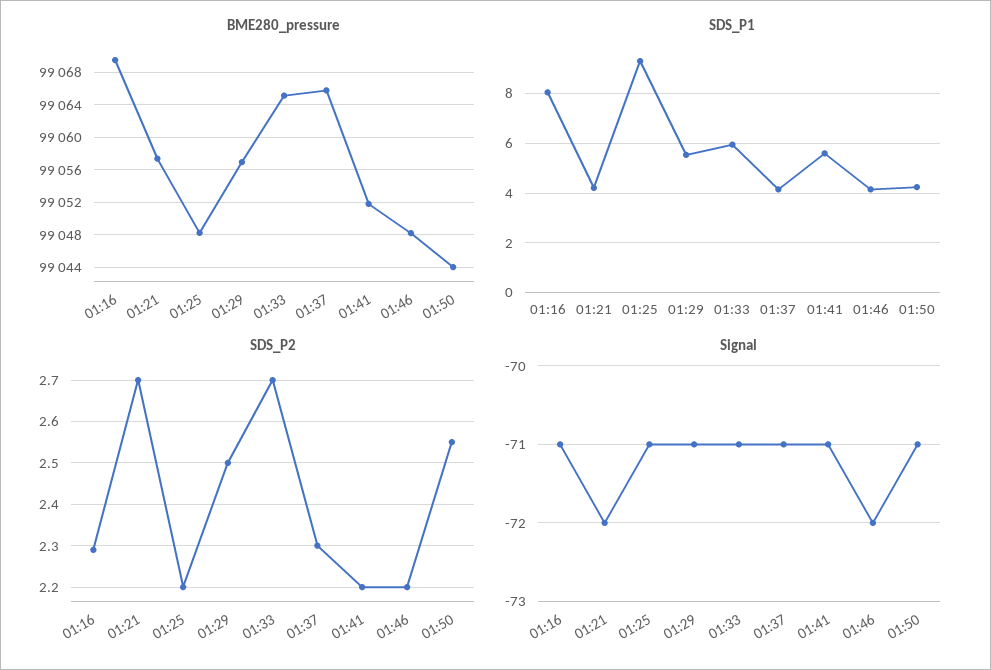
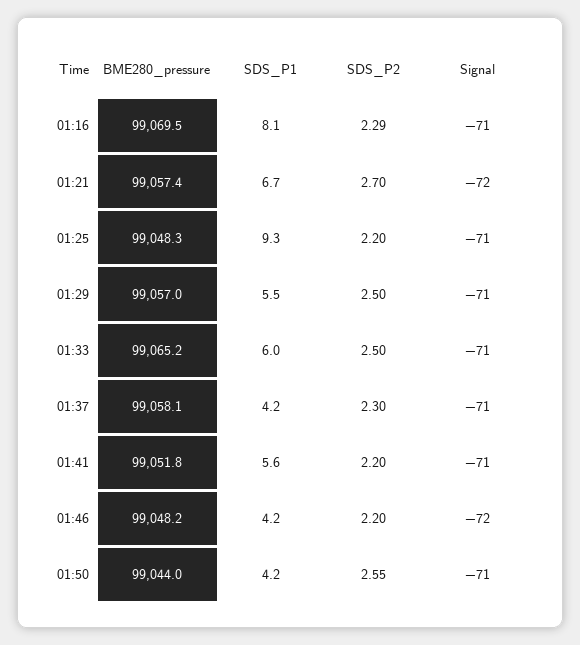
  {
    "BME280_pressure": {
      "01:16": 99069.5,
      "01:21": 99057.4,
      "01:25": 99048.3,
      "01:29": 99057,
      "01:33": 99065.2,
-     "01:37": 99066,
+     "01:37": 99058.1,
      "01:41": 99051.8,
      "01:46": 99048.2,
      "01:50": 99044
    },
    "SDS_P1": {
      "01:16": 8.1,
-     "01:21": 4.25,
+     "01:21": 6.7,
      "01:25": 9.3,
      "01:29": 5.5,
      "01:33": 6,
      "01:37": 4.2,
      "01:41": 5.6,
      "01:46": 4.2,
      "01:50": 4.2
    },
    "SDS_P2": {
      "01:16": 2.29,
      "01:21": 2.7,
      "01:25": 2.2,
      "01:29": 2.5,
-     "01:33": 2.7,
+     "01:33": 2.5,
      "01:37": 2.3,
      "01:41": 2.2,
      "01:46": 2.2,
      "01:50": 2.55
    },
    "Signal": {
      "01:16": -71,
      "01:21": -72,
      "01:25": -71,
      "01:29": -71,
      "01:33": -71,
      "01:37": -71,
      "01:41": -71,
      "01:46": -72,
      "01:50": -71
    }
  }

